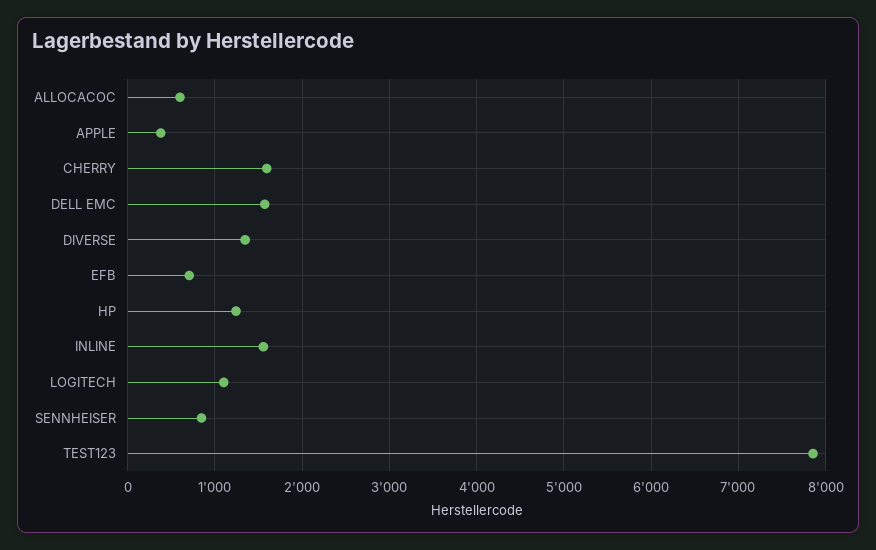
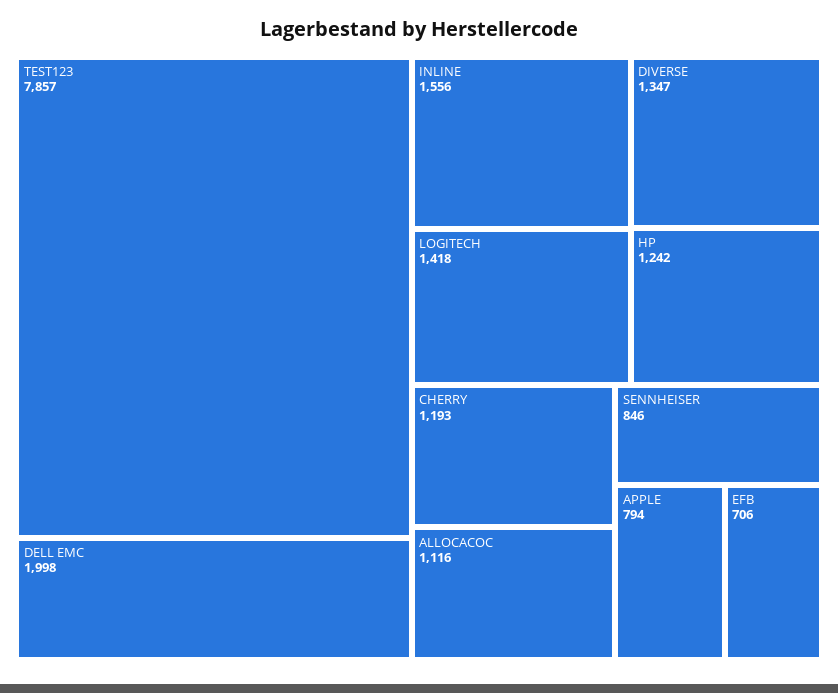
  {
-   "ALLOCACOC": 600,
+   "ALLOCACOC": 1116,
-   "APPLE": 400,
+   "APPLE": 794,
-   "CHERRY": 1600,
+   "CHERRY": 1193,
-   "DELL EMC": 1600,
+   "DELL EMC": 1998,
    "DIVERSE": 1347,
    "EFB": 706,
    "HP": 1242,
    "INLINE": 1556,
-   "LOGITECH": 1100,
+   "LOGITECH": 1418,
    "SENNHEISER": 846,
    "TEST123": 7857
  }

